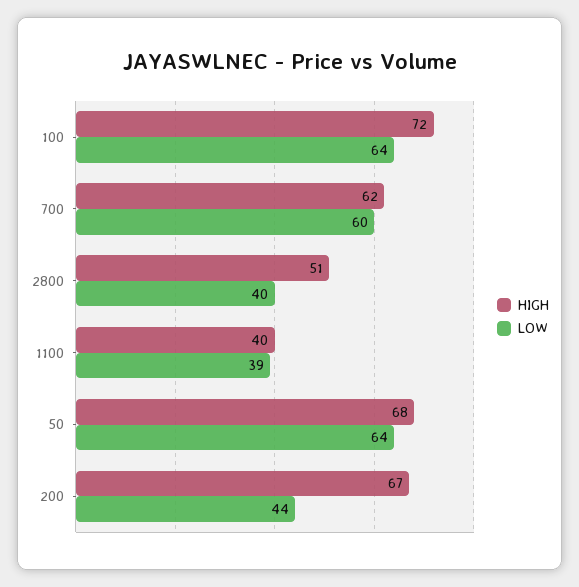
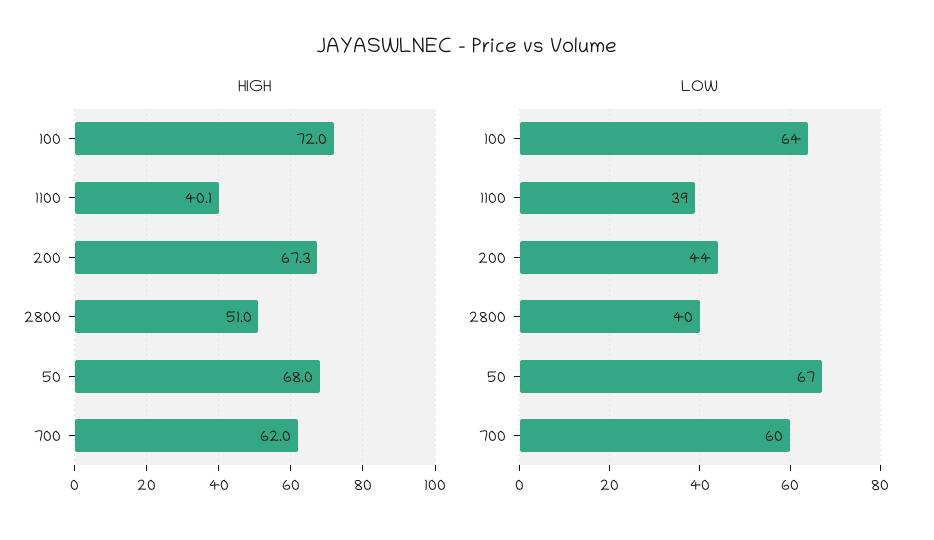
  {
    "HIGH": {
      "100": 72,
      "700": 62,
      "2800": 51,
      "1100": 40.1,
      "50": 68,
      "200": 67.3
    },
    "LOW": {
      "100": 64,
      "700": 60,
      "2800": 40,
      "1100": 39,
-     "50": 64,
+     "50": 67,
      "200": 44
    }
  }

